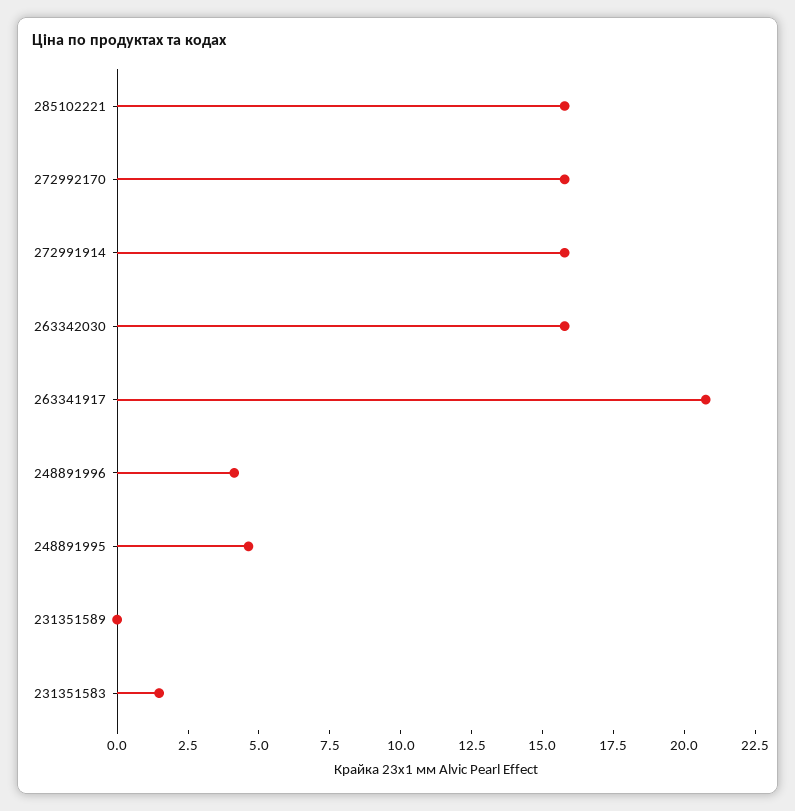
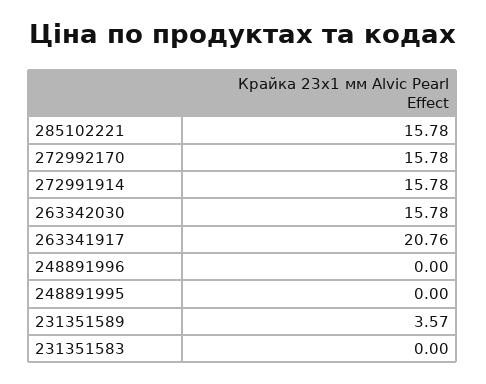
  {
    "285102221": 15.78,
    "272992170": 15.78,
    "272991914": 15.78,
    "263342030": 15.78,
    "263341917": 20.76,
-   "248891996": 4,
+   "248891996": 0,
-   "248891995": 4.5,
+   "248891995": 0,
-   "231351589": 0,
+   "231351589": 3.57,
-   "231351583": 1.5
+   "231351583": 0
  }

